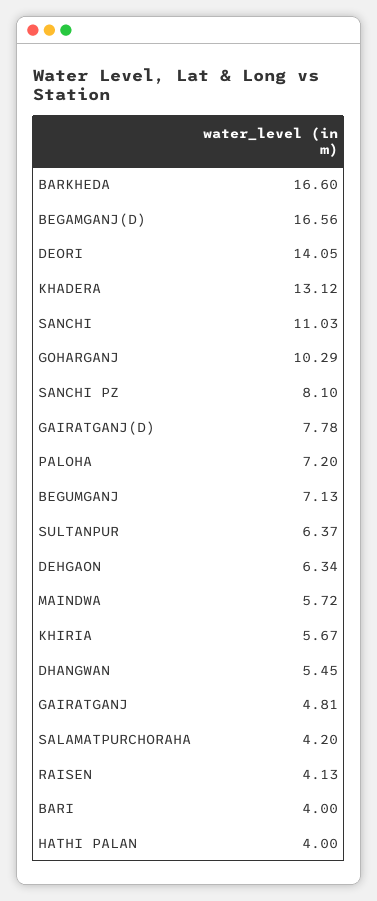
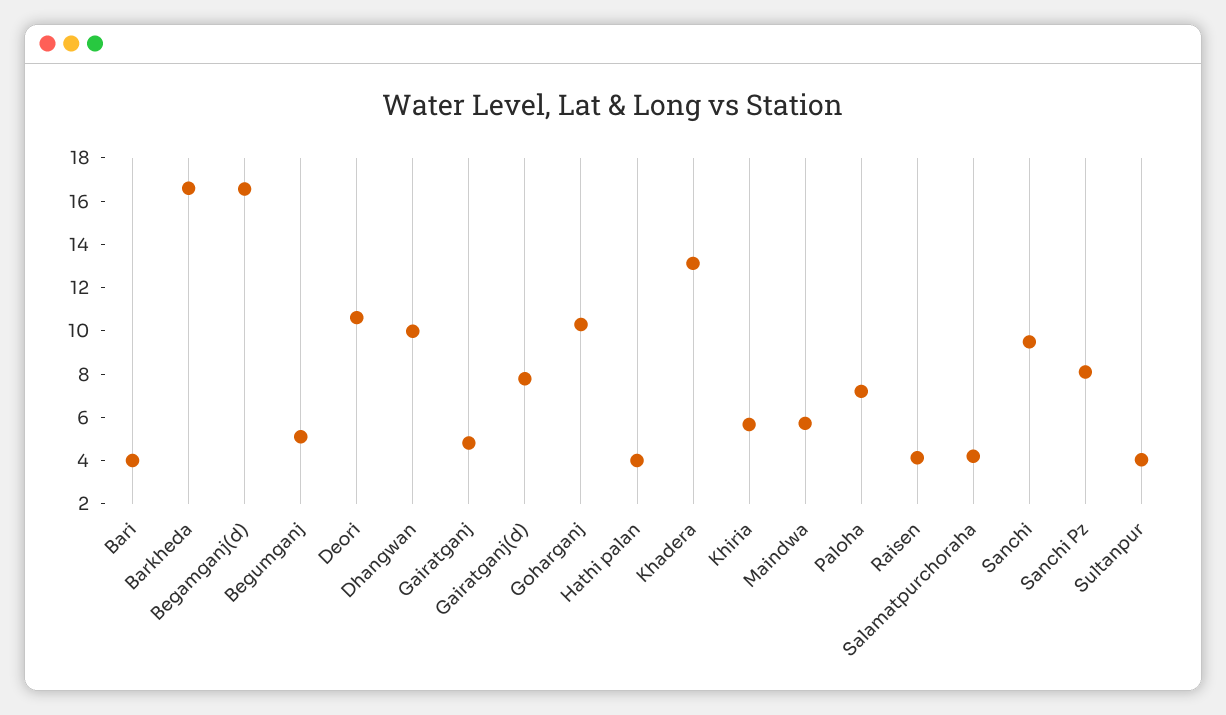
  {
    "BARKHEDA": 16.6,
    "BEGAMGANJ(D)": 16.56,
-   "DEORI": 14.05,
+   "DEORI": 10.5,
    "KHADERA": 13.12,
-   "SANCHI": 11.03,
+   "SANCHI": 9.5,
    "GOHARGANJ": 10.29,
    "SANCHI PZ": 8.1,
    "GAIRATGANJ(D)": 7.78,
    "PALOHA": 7.2,
-   "BEGUMGANJ": 7.13,
+   "BEGUMGANJ": 5,
-   "SULTANPUR": 6.37,
+   "SULTANPUR": 4,
-   "DEHGAON": 6.34,
    "MAINDWA": 5.72,
    "KHIRIA": 5.67,
-   "DHANGWAN": 5.45,
+   "DHANGWAN": 10,
    "GAIRATGANJ": 4.81,
    "SALAMATPURCHORAHA": 4.2,
    "RAISEN": 4.13,
    "BARI": 4,
    "HATHI PALAN": 4
  }

